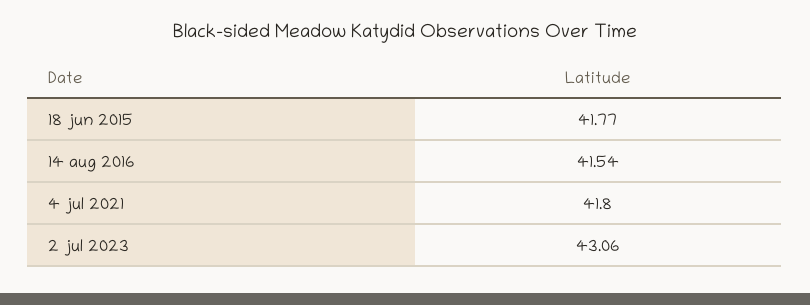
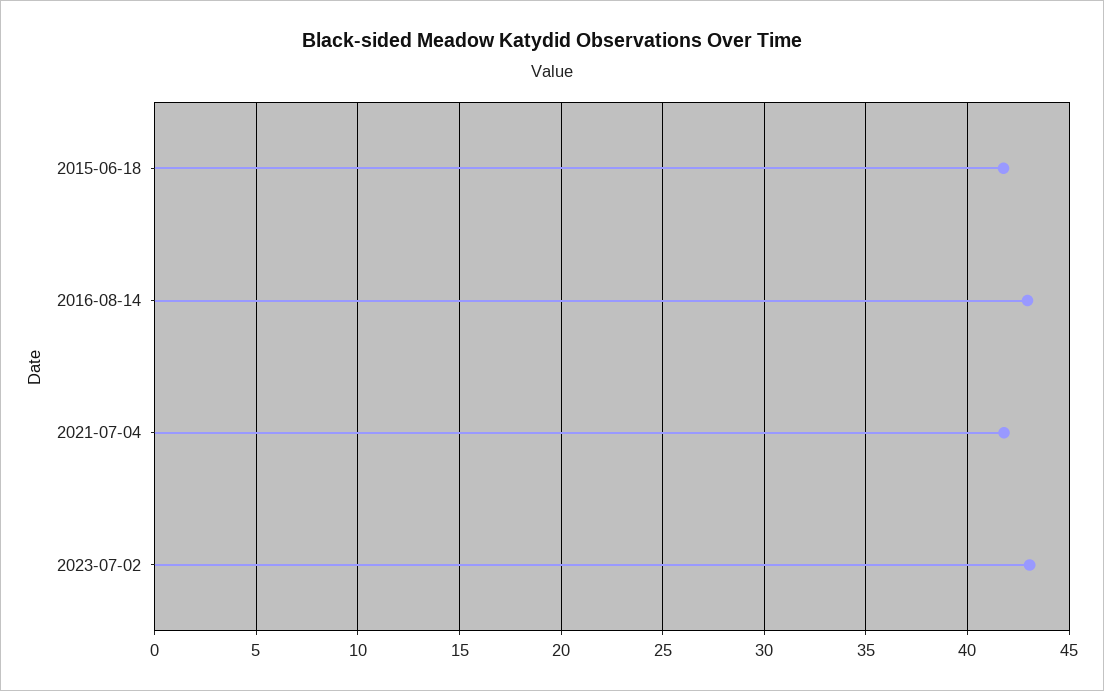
  {
    "18 jun 2015": 41.77,
-   "14 aug 2016": 41.54,
+   "14 aug 2016": 43,
    "4 jul 2021": 41.8,
    "2 jul 2023": 43.06
  }

